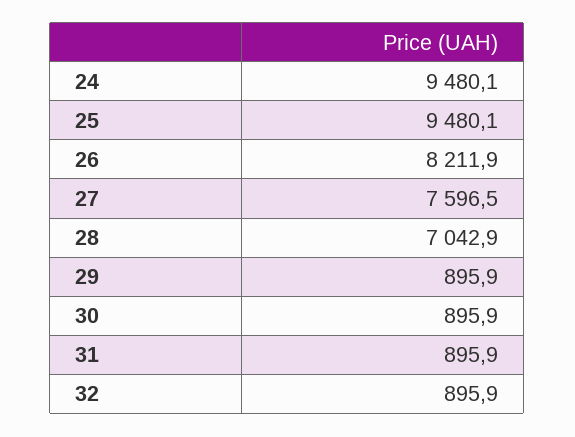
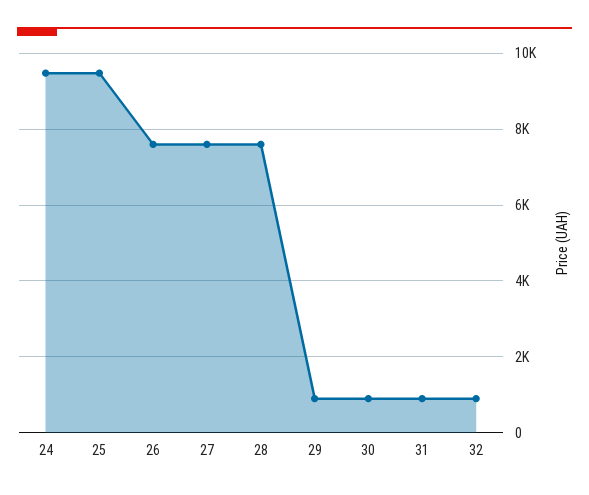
  {
    "24": 9480.1,
    "25": 9480.1,
-   "26": 8211.9,
+   "26": 7600,
    "27": 7596.5,
-   "28": 7042.9,
+   "28": 7600,
    "29": 895.9,
    "30": 895.9,
    "31": 895.9,
    "32": 895.9
  }

